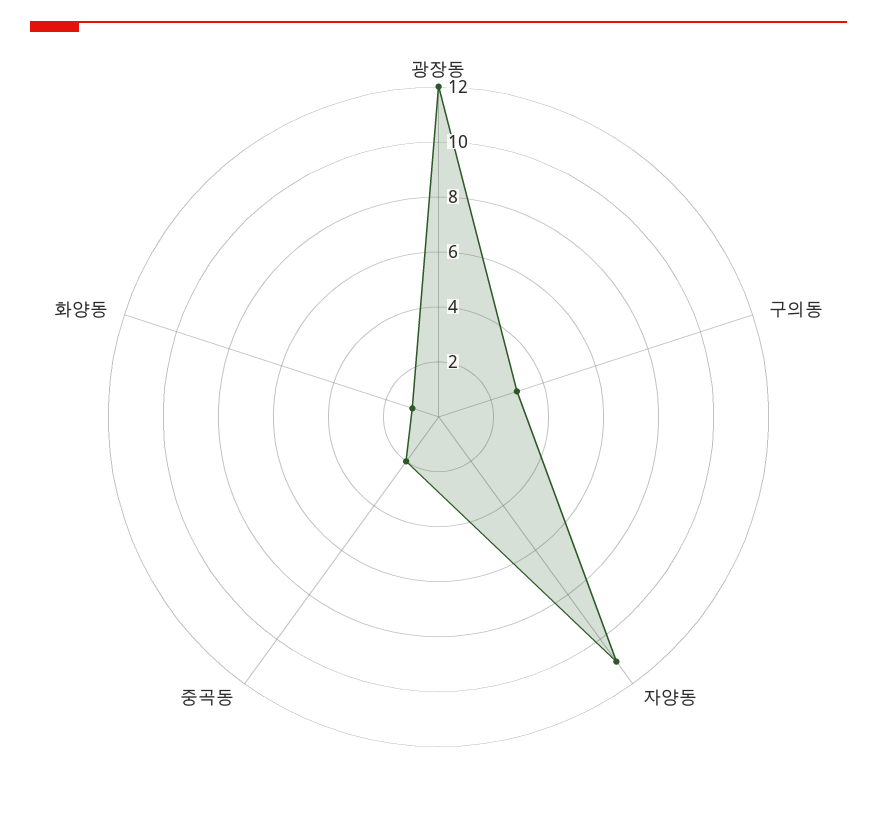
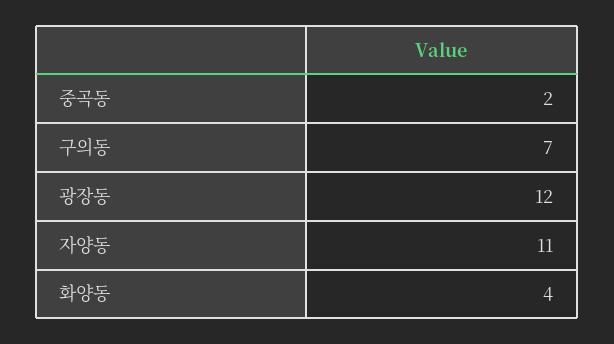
  {
    "광장동": 12,
-   "구의동": 3,
+   "구의동": 7,
    "자양동": 11,
    "중곡동": 2,
-   "화양동": 1
+   "화양동": 4
  }

